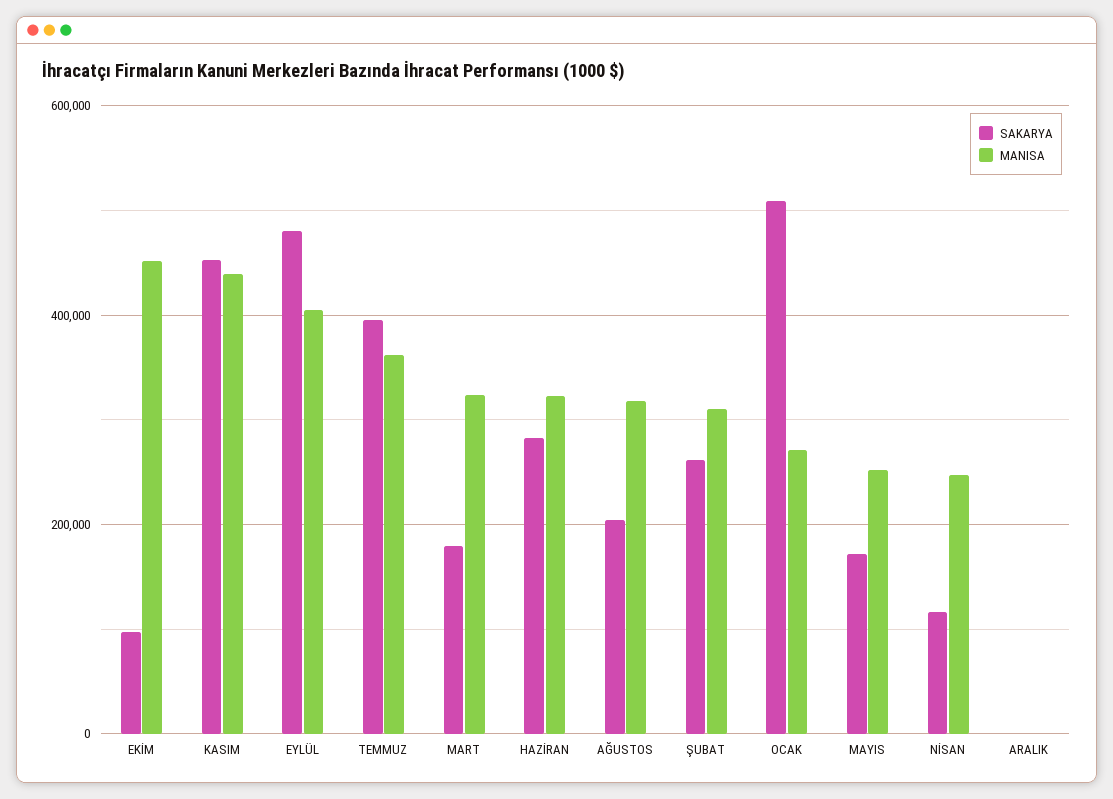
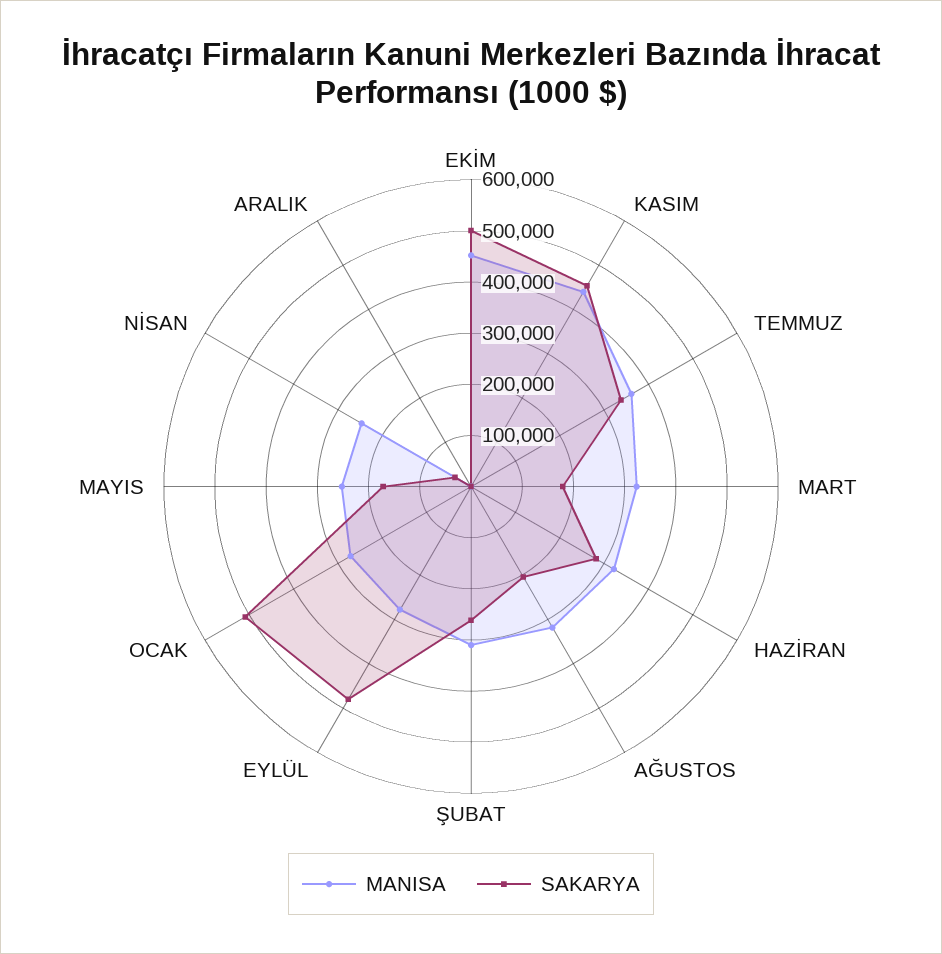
  {
    "SAKARYA": {
-     "EKİM": 100000,
+     "EKİM": 500000,
      "KASIM": 460000,
      "EYLÜL": 480000,
-     "TEMMUZ": 400000,
+     "TEMMUZ": 340000,
      "MART": 180000,
      "HAZİRAN": 280000,
      "AĞUSTOS": 200000,
      "ŞUBAT": 260000,
      "OCAK": 500000,
      "MAYIS": 180000,
-     "NİSAN": 120000,
+     "NİSAN": 40000,
      "ARALIK": 0
    },
    "MANISA": {
      "EKİM": 460000,
      "KASIM": 440000,
-     "EYLÜL": 400000,
+     "EYLÜL": 280000,
      "TEMMUZ": 360000,
      "MART": 320000,
      "HAZİRAN": 320000,
      "AĞUSTOS": 320000,
      "ŞUBAT": 300000,
      "OCAK": 280000,
      "MAYIS": 260000,
      "NİSAN": 240000,
      "ARALIK": 0
    }
  }

